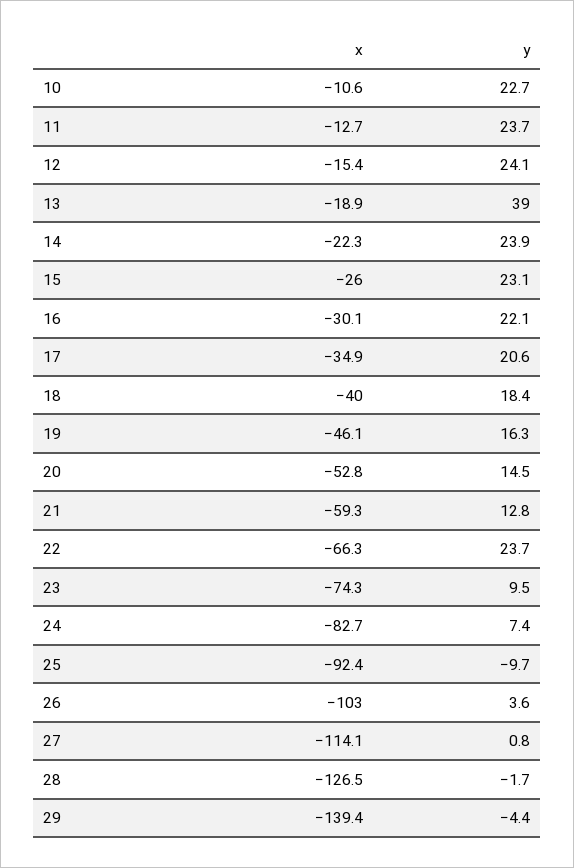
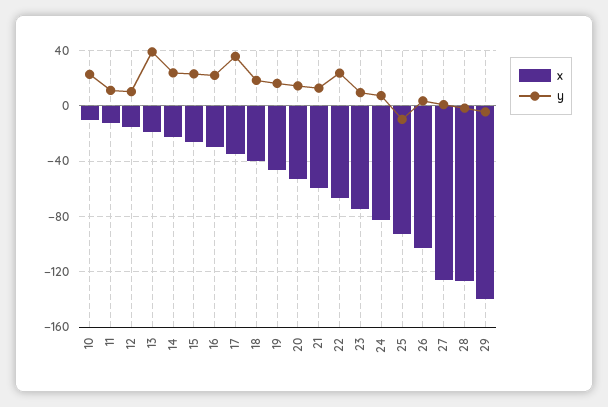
  {
    "x": {
      "10": -10.6,
      "11": -12.7,
      "12": -15.4,
      "13": -18.9,
      "14": -22.3,
      "15": -26,
      "16": -30.1,
      "17": -34.9,
      "18": -40,
      "19": -46.1,
      "20": -52.8,
      "21": -59.3,
      "22": -66.3,
      "23": -74.3,
      "24": -82.7,
      "25": -92.4,
      "26": -103,
-     "27": -114.1,
+     "27": -125,
      "28": -126.5,
      "29": -139.4
    },
    "y": {
      "10": 22.7,
-     "11": 23.7,
+     "11": 10,
-     "12": 24.1,
+     "12": 10,
      "13": 39,
      "14": 23.9,
      "15": 23.1,
      "16": 22.1,
-     "17": 20.6,
+     "17": 35,
      "18": 18.4,
      "19": 16.3,
      "20": 14.5,
      "21": 12.8,
      "22": 23.7,
      "23": 9.5,
      "24": 7.4,
      "25": -9.7,
      "26": 3.6,
      "27": 0.8,
      "28": -1.7,
      "29": -4.4
    }
  }

